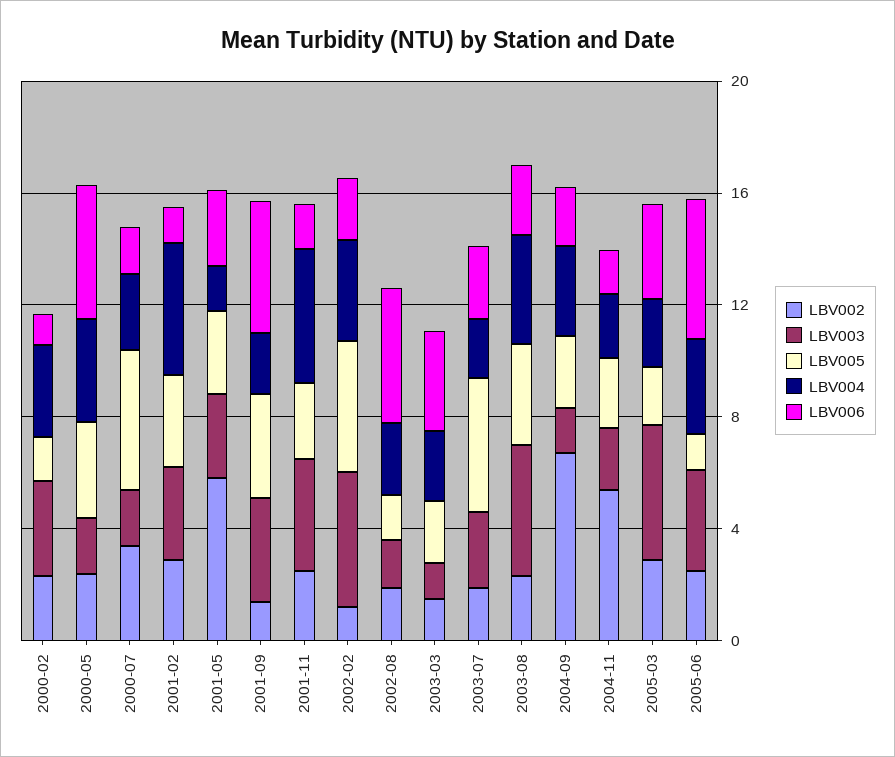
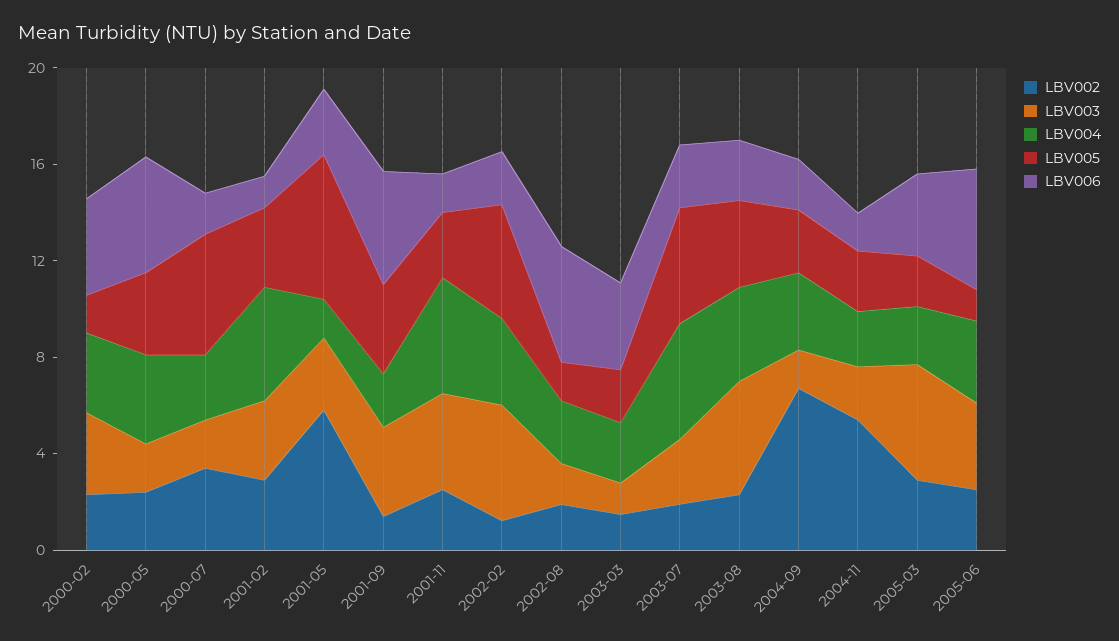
  {
    "LBV002": {
      "2000-02": 2,
      "2000-05": 2,
      "2000-07": 3,
      "2001-02": 3,
      "2001-05": 6,
      "2001-09": 1,
      "2001-11": 3,
      "2002-02": 1,
      "2002-08": 2,
      "2003-03": 1,
      "2003-07": 2,
      "2003-08": 2,
      "2004-09": 7,
      "2004-11": 5,
      "2005-03": 3,
      "2005-06": 3
    },
    "LBV003": {
      "2000-02": 3,
      "2000-05": 2,
      "2000-07": 2,
      "2001-02": 3,
      "2001-05": 3,
      "2001-09": 4,
      "2001-11": 4,
      "2002-02": 5,
      "2002-08": 2,
      "2003-03": 1,
      "2003-07": 3,
      "2003-08": 5,
      "2004-09": 2,
      "2004-11": 2,
      "2005-03": 5,
      "2005-06": 4
    },
    "LBV005": {
      "2000-02": 2,
      "2000-05": 3,
      "2000-07": 5,
      "2001-02": 3,
-     "2001-05": 3,
+     "2001-05": 6,
      "2001-09": 4,
      "2001-11": 3,
      "2002-02": 5,
      "2002-08": 2,
      "2003-03": 2,
      "2003-07": 5,
      "2003-08": 4,
      "2004-09": 3,
      "2004-11": 3,
      "2005-03": 2,
      "2005-06": 1
    },
    "LBV004": {
      "2000-02": 3,
      "2000-05": 4,
      "2000-07": 3,
      "2001-02": 5,
      "2001-05": 2,
      "2001-09": 2,
      "2001-11": 5,
      "2002-02": 4,
      "2002-08": 3,
      "2003-03": 3,
-     "2003-07": 2,
+     "2003-07": 5,
      "2003-08": 4,
      "2004-09": 3,
      "2004-11": 2,
      "2005-03": 2,
      "2005-06": 3
    },
    "LBV006": {
-     "2000-02": 1,
+     "2000-02": 4,
      "2000-05": 5,
      "2000-07": 2,
      "2001-02": 1,
      "2001-05": 3,
      "2001-09": 5,
      "2001-11": 2,
      "2002-02": 2,
      "2002-08": 5,
      "2003-03": 4,
      "2003-07": 3,
      "2003-08": 3,
      "2004-09": 2,
      "2004-11": 2,
      "2005-03": 3,
      "2005-06": 5
    }
  }

